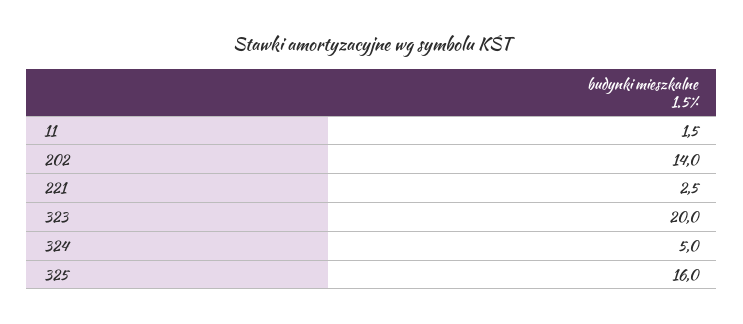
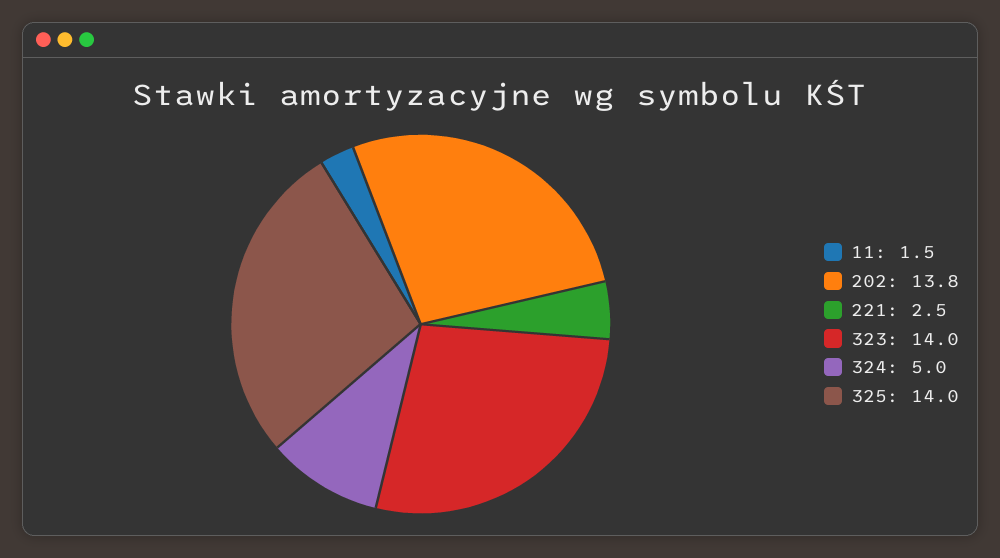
  {
    "11": 1.5,
-   "202": 14,
+   "202": 13.8,
    "221": 2.5,
-   "323": 20,
+   "323": 14,
    "324": 5,
-   "325": 16
+   "325": 14
  }

